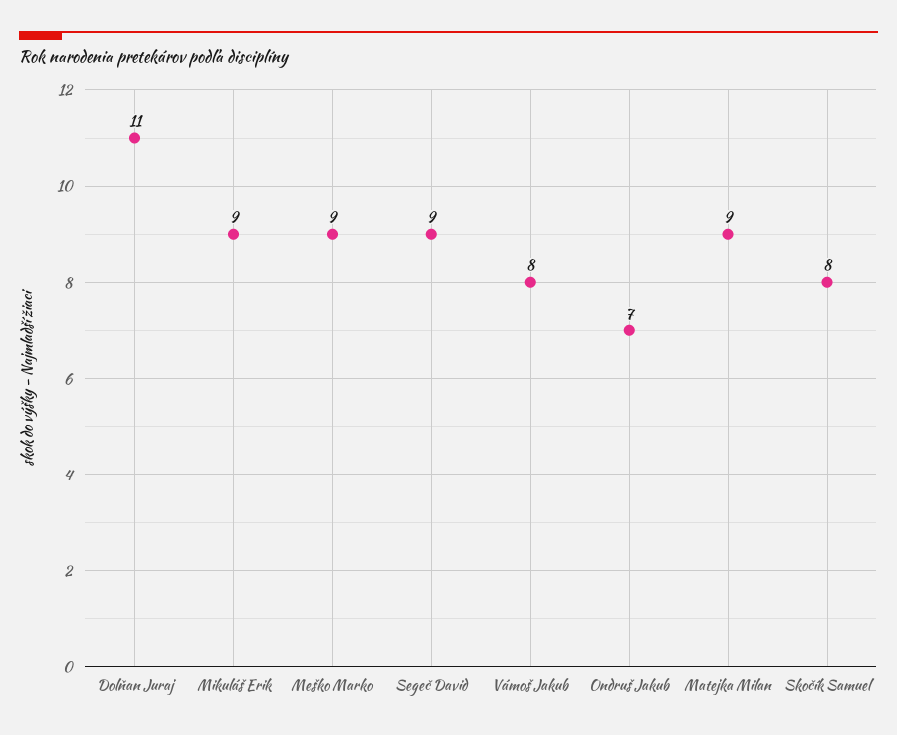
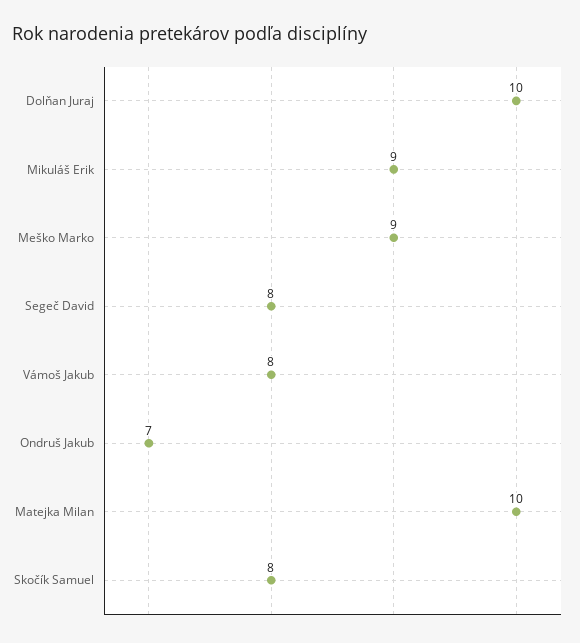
  {
-   "Dolňan Juraj": 11,
+   "Dolňan Juraj": 10,
    "Mikuláš Erik": 9,
    "Meško Marko": 9,
-   "Segeč David": 9,
+   "Segeč David": 8,
    "Vámoš Jakub": 8,
    "Ondruš Jakub": 7,
-   "Matejka Milan": 9,
+   "Matejka Milan": 10,
    "Skočík Samuel": 8
  }

